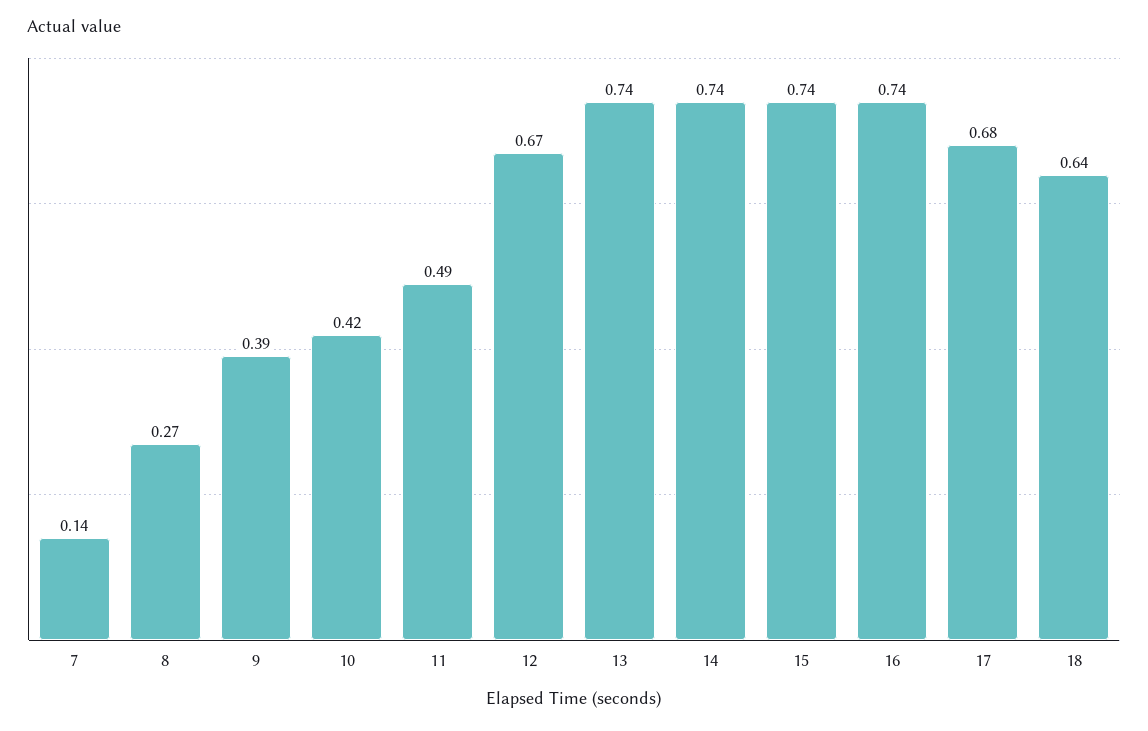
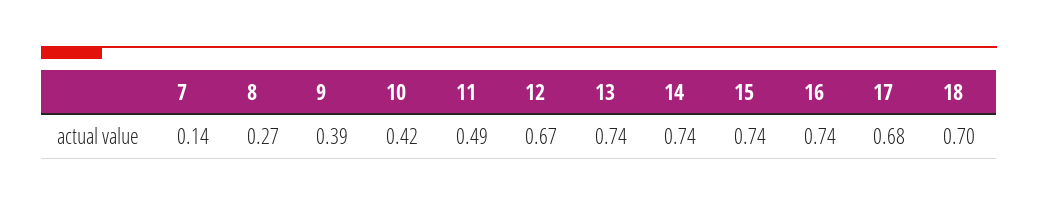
  {
    "7": 0.14,
    "8": 0.27,
    "9": 0.39,
    "10": 0.42,
    "11": 0.49,
    "12": 0.67,
    "13": 0.74,
    "14": 0.74,
    "15": 0.74,
    "16": 0.74,
    "17": 0.68,
-   "18": 0.64
+   "18": 0.7
  }

